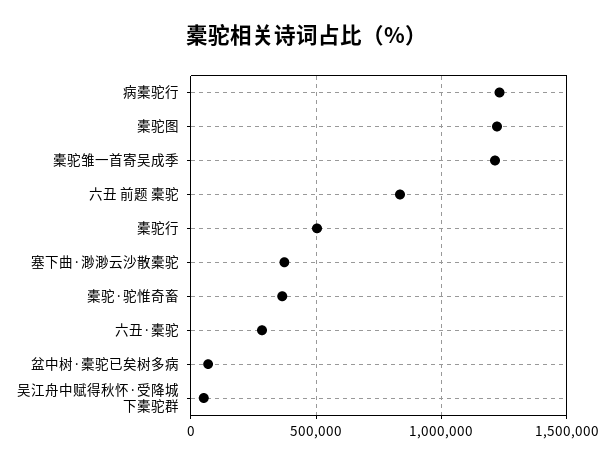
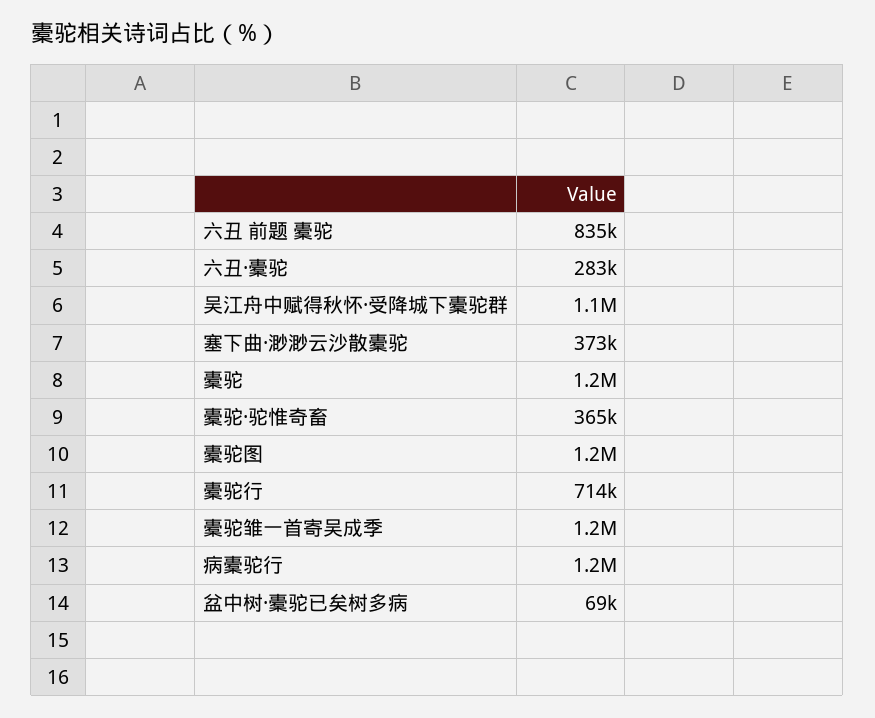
  {
    "病橐驼行": 1200000,
    "橐驼图": 1200000,
    "橐驼雏一首寄吴成季": 1200000,
    "六丑 前题 橐驼": 835000,
-   "橐驼行": 500000,
+   "橐驼行": 714000,
    "塞下曲·渺渺云沙散橐驼": 373000,
    "橐驼·驼惟奇畜": 365000,
    "六丑·橐驼": 283000,
    "盆中树·橐驼已矣树多病": 69000,
-   "吴江舟中赋得秋怀·受降城下橐驼群": 50000
+   "吴江舟中赋得秋怀·受降城下橐驼群": 1100000,
+   "橐驼": 1200000
  }

